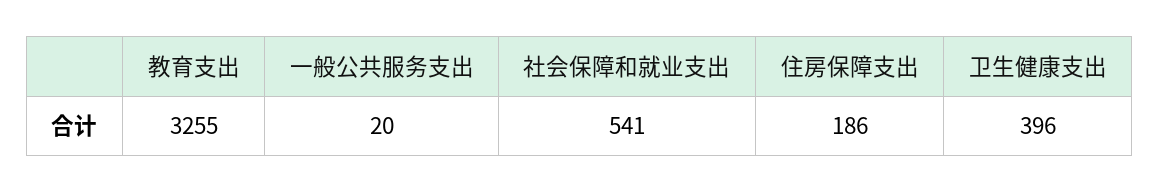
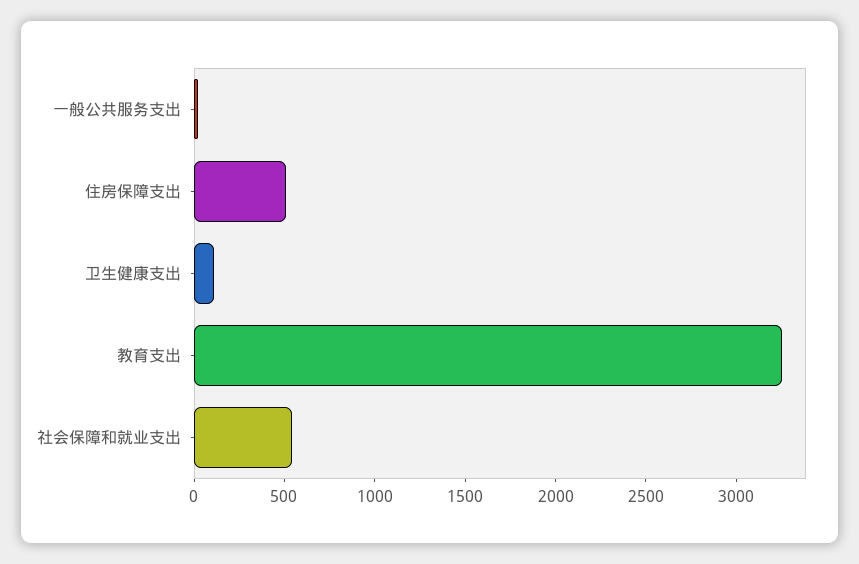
  {
    "教育支出": 3255,
    "一般公共服务支出": 20,
    "社会保障和就业支出": 541,
-   "住房保障支出": 186,
+   "住房保障支出": 500,
-   "卫生健康支出": 396
+   "卫生健康支出": 100
  }

